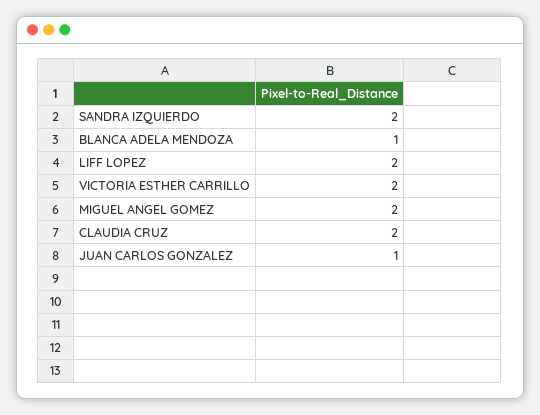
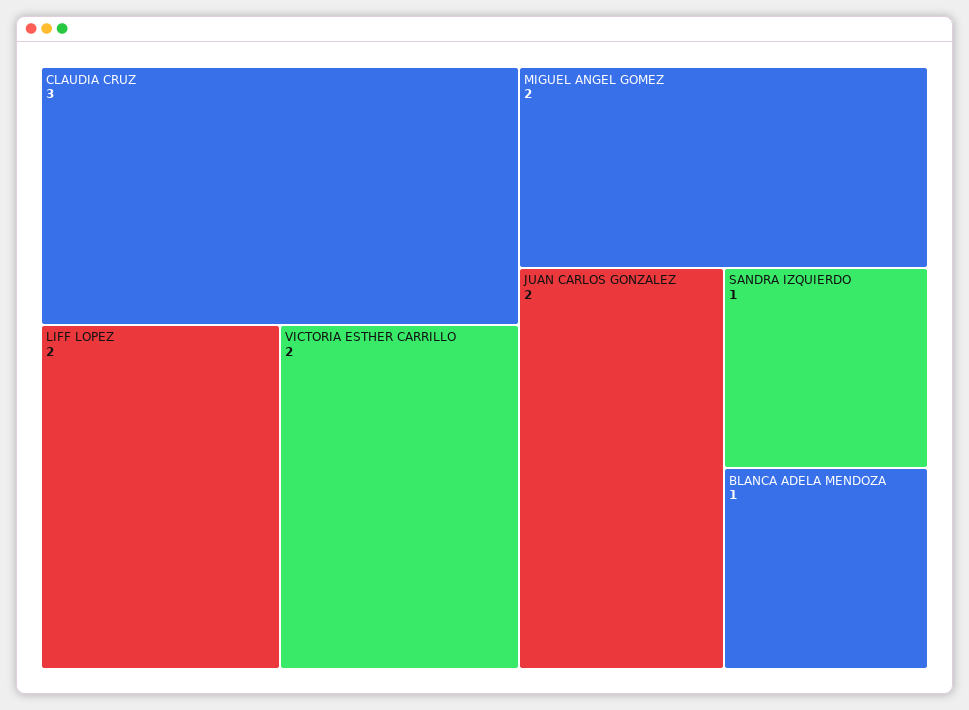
  {
-   "SANDRA IZQUIERDO": 2,
+   "SANDRA IZQUIERDO": 1,
    "BLANCA ADELA MENDOZA": 1,
    "LIFF LOPEZ": 2,
    "VICTORIA ESTHER CARRILLO": 2,
    "MIGUEL ANGEL GOMEZ": 2,
-   "CLAUDIA CRUZ": 2,
+   "CLAUDIA CRUZ": 3,
-   "JUAN CARLOS GONZALEZ": 1
+   "JUAN CARLOS GONZALEZ": 2
  }

